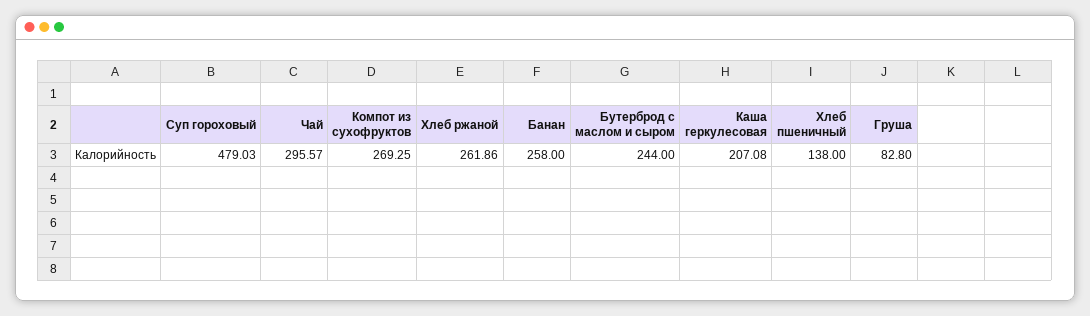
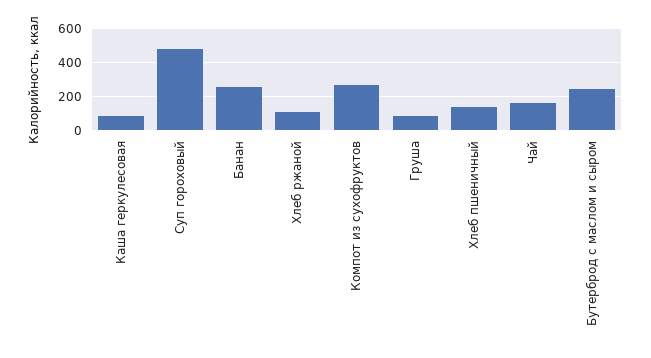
  {
    "Суп гороховый": 479.03,
-   "Чай": 295.57,
+   "Чай": 150,
    "Компот из сухофруктов": 269.25,
-   "Хлеб ржаной": 261.86,
+   "Хлеб ржаной": 100,
    "Банан": 258,
    "Бутерброд с маслом и сыром": 244,
-   "Каша геркулесовая": 207.08,
+   "Каша геркулесовая": 100,
    "Хлеб пшеничный": 138,
    "Груша": 82.8
  }

